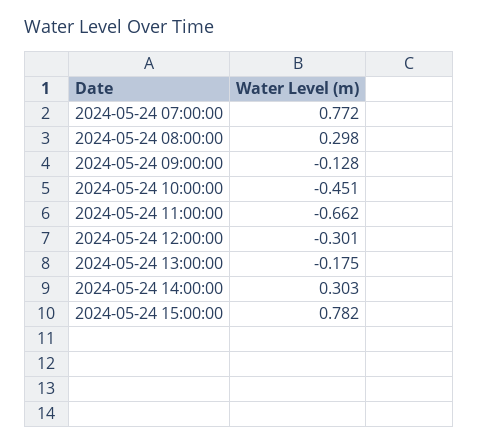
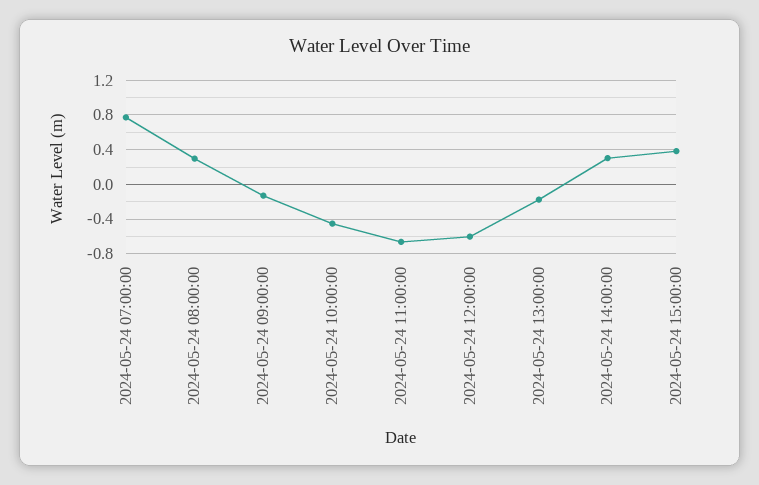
  {
    "2024-05-24 07:00:00": 0.772,
    "2024-05-24 08:00:00": 0.298,
    "2024-05-24 09:00:00": -0.128,
    "2024-05-24 10:00:00": -0.451,
    "2024-05-24 11:00:00": -0.662,
-   "2024-05-24 12:00:00": -0.301,
+   "2024-05-24 12:00:00": -0.6,
    "2024-05-24 13:00:00": -0.175,
    "2024-05-24 14:00:00": 0.303,
-   "2024-05-24 15:00:00": 0.782
+   "2024-05-24 15:00:00": 0.4
  }

